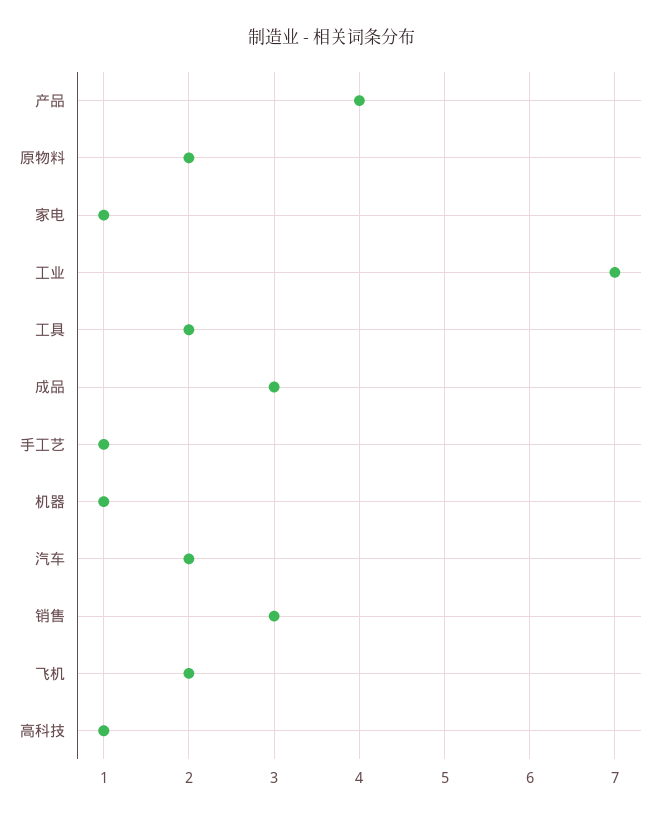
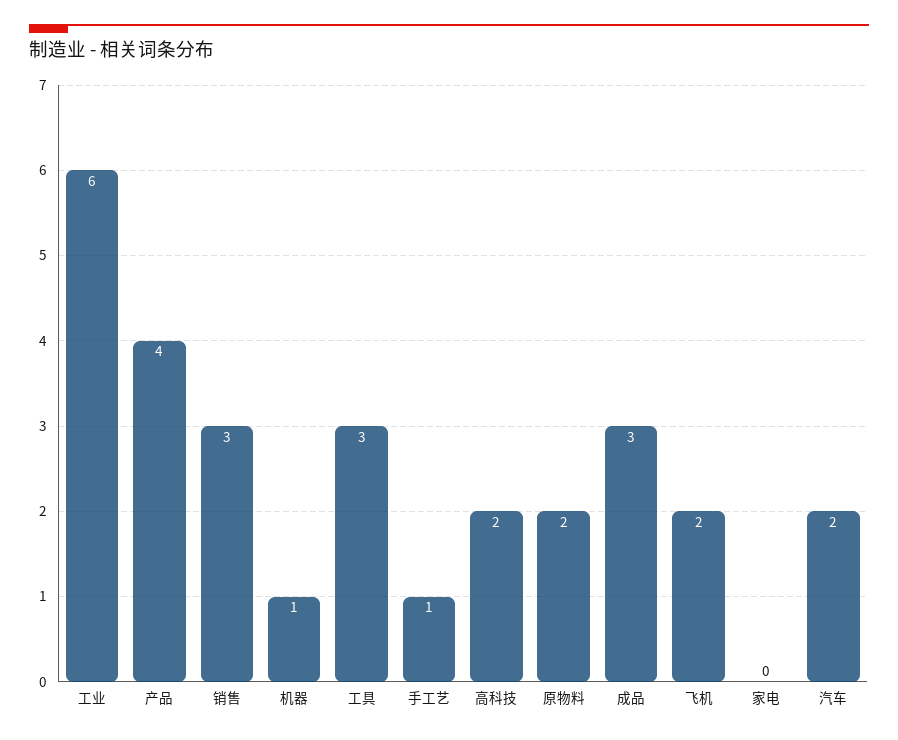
  {
    "产品": 4,
    "原物料": 2,
-   "家电": 1,
+   "家电": 0,
-   "工业": 7,
+   "工业": 6,
-   "工具": 2,
+   "工具": 3,
    "成品": 3,
    "手工艺": 1,
    "机器": 1,
    "汽车": 2,
    "销售": 3,
    "飞机": 2,
-   "高科技": 1
+   "高科技": 2
  }

